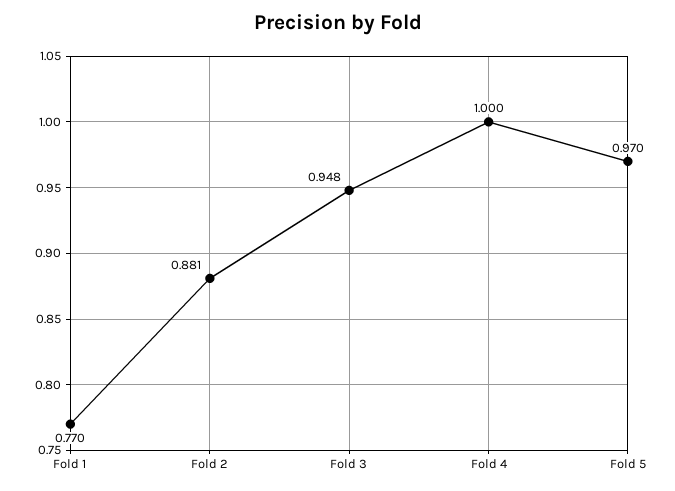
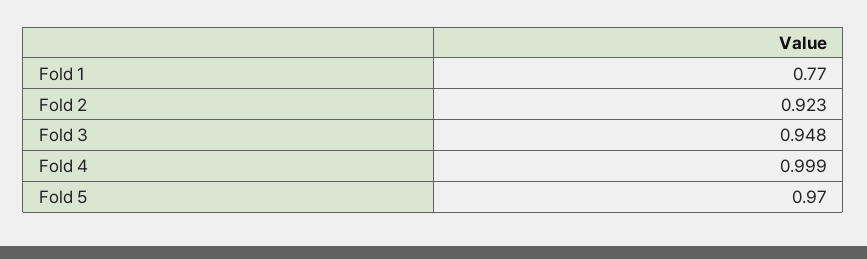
  {
    "Fold 1": 0.77,
-   "Fold 2": 0.881,
+   "Fold 2": 0.923,
    "Fold 3": 0.948,
-   "Fold 4": 1,
+   "Fold 4": 0.999,
    "Fold 5": 0.97
  }

